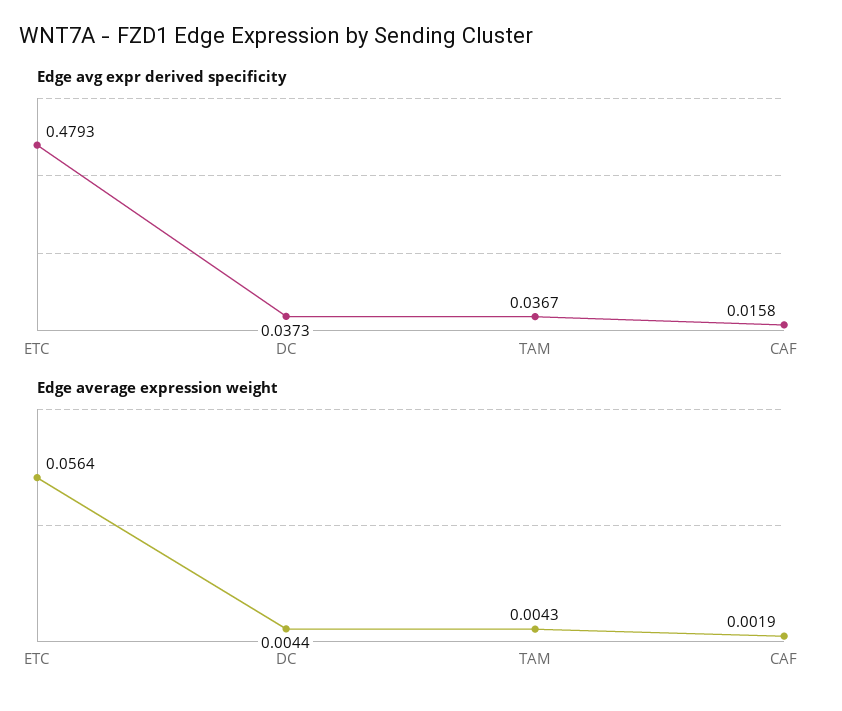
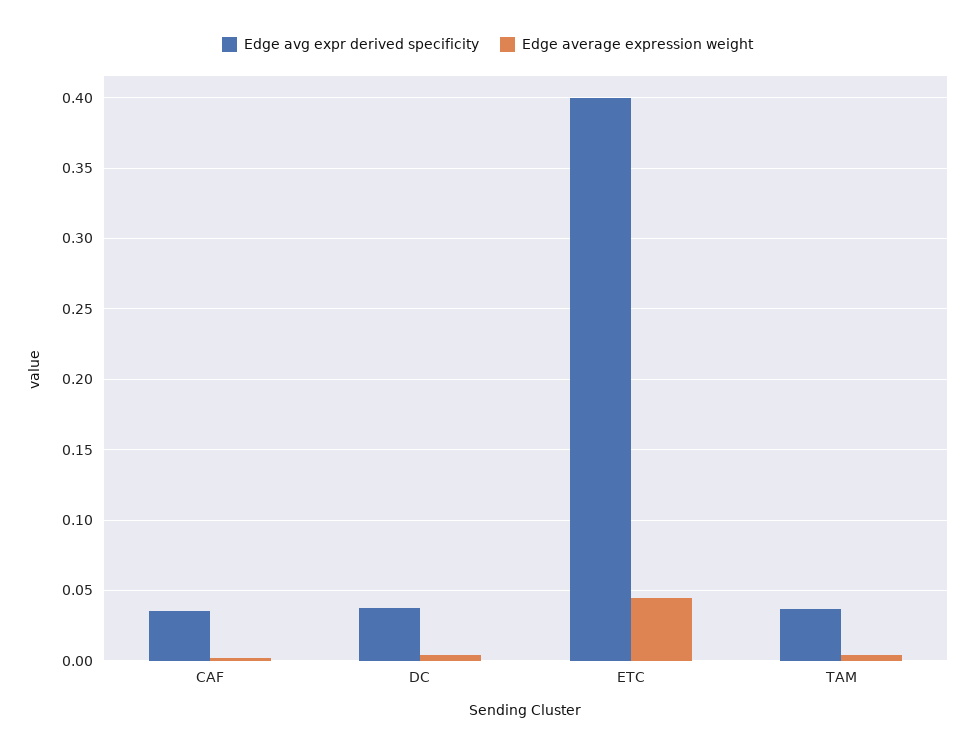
  {
    "Edge avg expr derived specificity": {
-     "ETC": 0.4793,
+     "ETC": 0.4,
      "DC": 0.0373,
      "TAM": 0.0367,
-     "CAF": 0.0158
+     "CAF": 0.035
    },
    "Edge average expression weight": {
-     "ETC": 0.0564,
+     "ETC": 0.045,
      "DC": 0.0044,
      "TAM": 0.0043,
      "CAF": 0.0019
    }
  }

